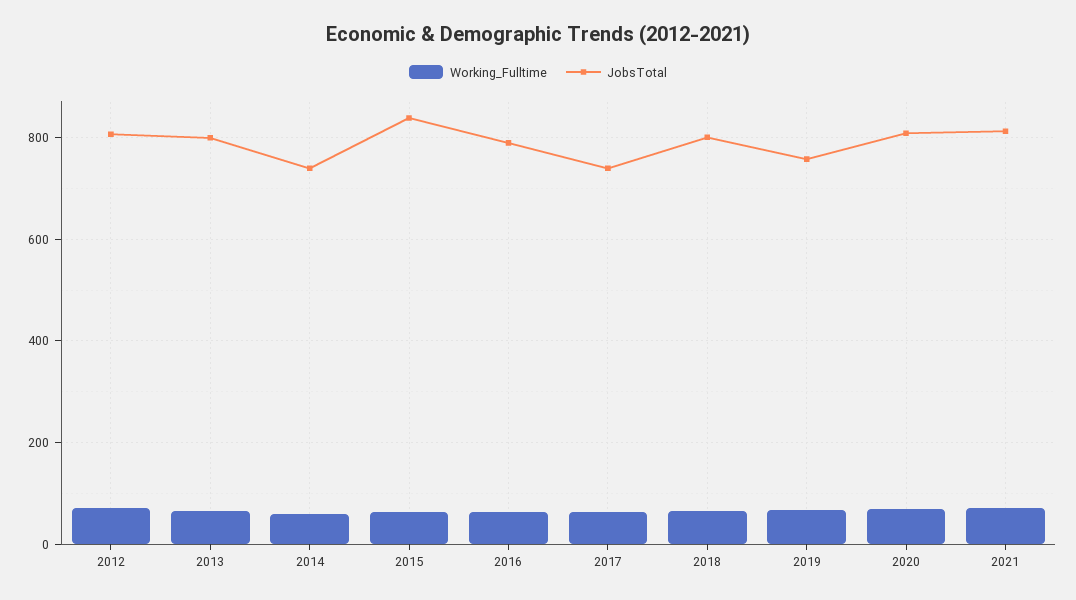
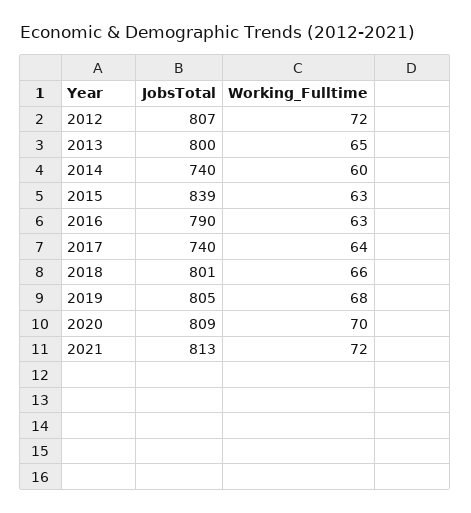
  {
    "Working_Fulltime": {
      "2012": 72,
      "2013": 65,
      "2014": 60,
      "2015": 63,
      "2016": 63,
      "2017": 64,
      "2018": 66,
      "2019": 68,
      "2020": 70,
      "2021": 72
    },
    "JobsTotal": {
      "2012": 807,
      "2013": 800,
      "2014": 740,
      "2015": 839,
      "2016": 790,
      "2017": 740,
      "2018": 801,
-     "2019": 760,
+     "2019": 805,
      "2020": 809,
      "2021": 813
    }
  }

